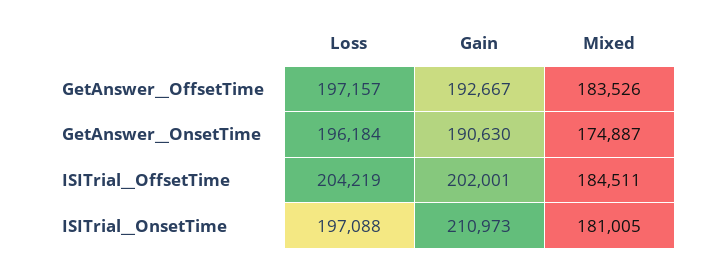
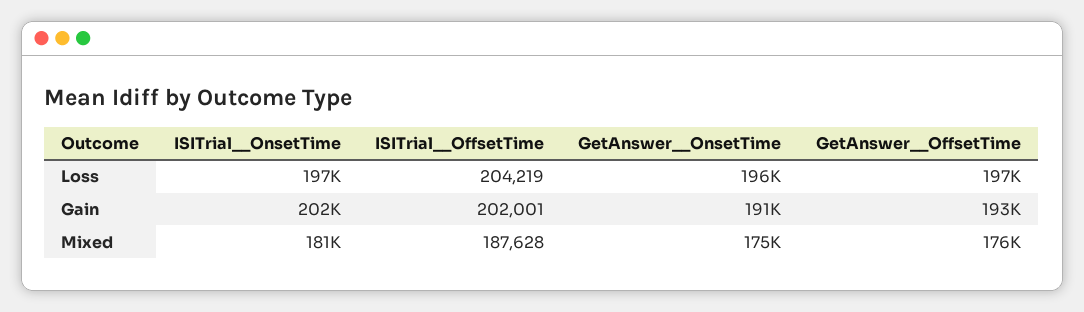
  {
    "Loss": {
      "GetAnswer__OffsetTime": 197157,
      "GetAnswer__OnsetTime": 196184,
      "ISITrial__OffsetTime": 204219,
      "ISITrial__OnsetTime": 197088
    },
    "Gain": {
      "GetAnswer__OffsetTime": 192667,
      "GetAnswer__OnsetTime": 190630,
      "ISITrial__OffsetTime": 202001,
-     "ISITrial__OnsetTime": 210973
+     "ISITrial__OnsetTime": 202000
    },
    "Mixed": {
-     "GetAnswer__OffsetTime": 183526,
+     "GetAnswer__OffsetTime": 176000,
      "GetAnswer__OnsetTime": 174887,
-     "ISITrial__OffsetTime": 184511,
+     "ISITrial__OffsetTime": 187628,
      "ISITrial__OnsetTime": 181005
    }
  }

